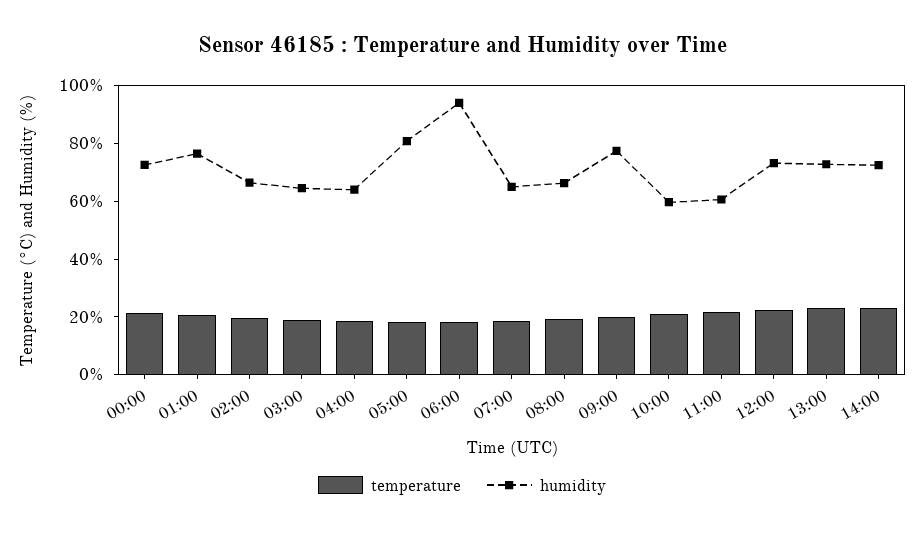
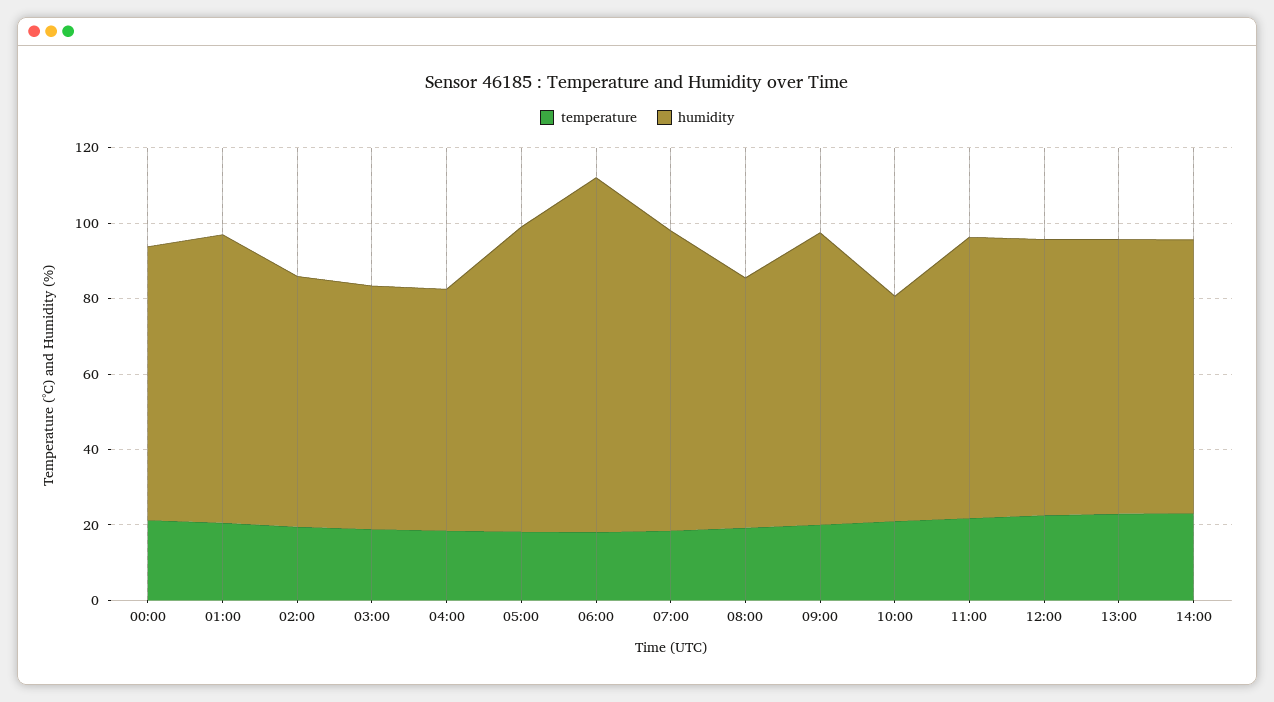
  {
    "temperature": {
      "00:00": 20,
      "01:00": 20,
      "02:00": 20,
      "03:00": 20,
      "04:00": 20,
      "05:00": 20,
      "06:00": 20,
      "07:00": 20,
      "08:00": 20,
      "09:00": 20,
      "10:00": 20,
      "11:00": 20,
      "12:00": 25,
      "13:00": 25,
      "14:00": 25
    },
    "humidity": {
      "00:00": 75,
      "01:00": 75,
      "02:00": 65,
      "03:00": 65,
      "04:00": 65,
      "05:00": 80,
      "06:00": 95,
-     "07:00": 65,
+     "07:00": 80,
      "08:00": 65,
      "09:00": 75,
      "10:00": 60,
-     "11:00": 60,
+     "11:00": 75,
      "12:00": 75,
      "13:00": 75,
      "14:00": 75
    }
  }

